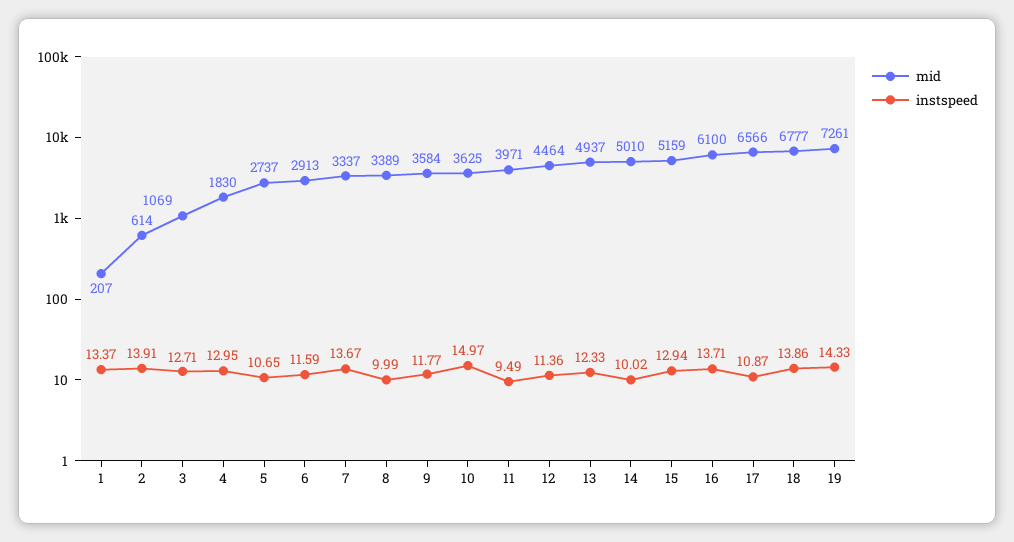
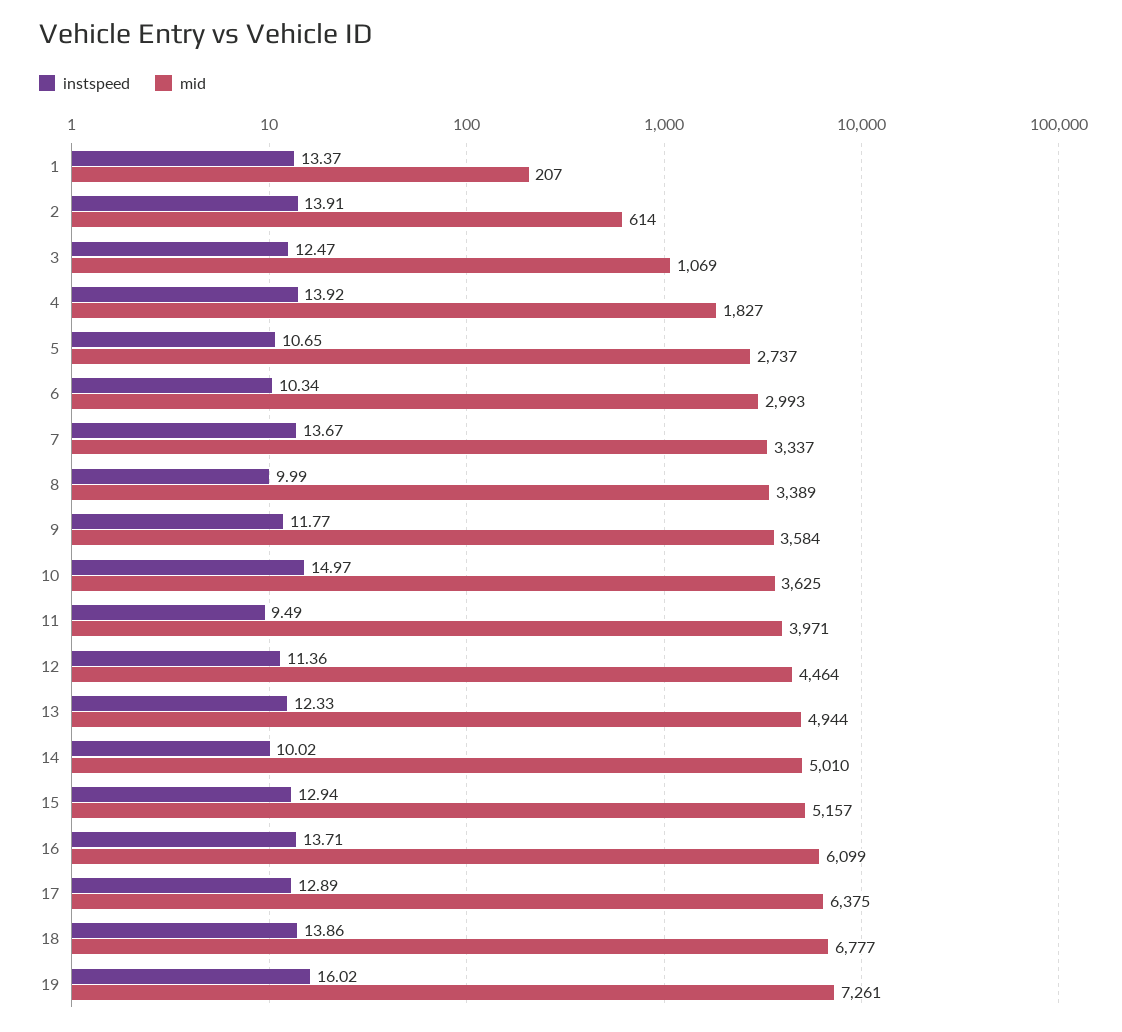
  {
    "mid": {
      "1": 207,
      "2": 614,
      "3": 1069,
-     "4": 1830,
+     "4": 1827,
      "5": 2737,
-     "6": 2913,
+     "6": 2993,
      "7": 3337,
      "8": 3389,
      "9": 3584,
      "10": 3625,
      "11": 3971,
      "12": 4464,
-     "13": 4937,
+     "13": 4944,
      "14": 5010,
-     "15": 5159,
+     "15": 5157,
-     "16": 6100,
+     "16": 6099,
-     "17": 6566,
+     "17": 6375,
      "18": 6777,
      "19": 7261
    },
    "instspeed": {
      "1": 13.37,
      "2": 13.91,
-     "3": 12.71,
+     "3": 12.47,
-     "4": 12.95,
+     "4": 13.92,
      "5": 10.65,
-     "6": 11.59,
+     "6": 10.34,
      "7": 13.67,
      "8": 9.99,
      "9": 11.77,
      "10": 14.97,
      "11": 9.49,
      "12": 11.36,
      "13": 12.33,
      "14": 10.02,
      "15": 12.94,
      "16": 13.71,
-     "17": 10.87,
+     "17": 12.89,
      "18": 13.86,
-     "19": 14.33
+     "19": 16.02
    }
  }

